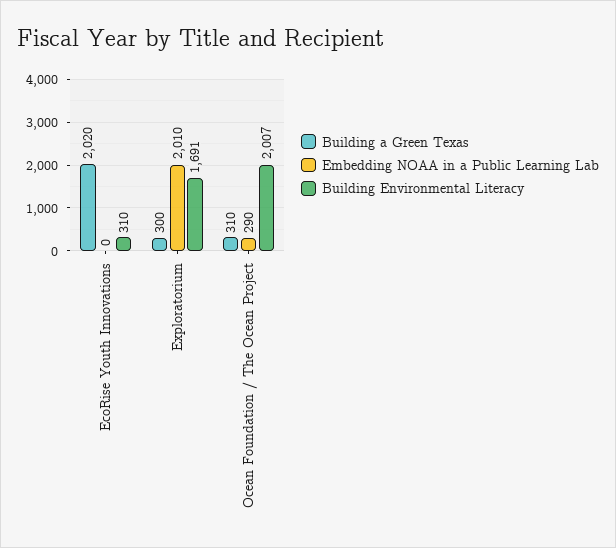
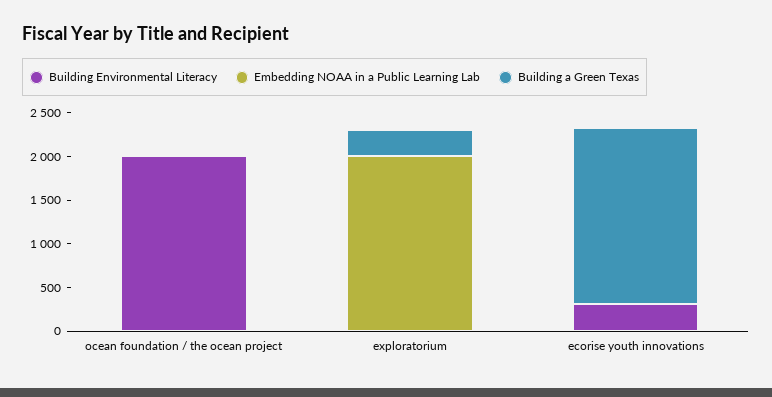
  {
    "Building a Green Texas": {
      "EcoRise Youth Innovations": 2020,
      "Exploratorium": 300,
-     "Ocean Foundation / The Ocean Project": 310
+     "Ocean Foundation / The Ocean Project": 0
    },
    "Embedding NOAA in a Public Learning Lab": {
      "EcoRise Youth Innovations": 0,
      "Exploratorium": 2010,
-     "Ocean Foundation / The Ocean Project": 290
+     "Ocean Foundation / The Ocean Project": 0
    },
    "Building Environmental Literacy": {
      "EcoRise Youth Innovations": 310,
-     "Exploratorium": 1691,
+     "Exploratorium": 0,
      "Ocean Foundation / The Ocean Project": 2007
    }
  }

